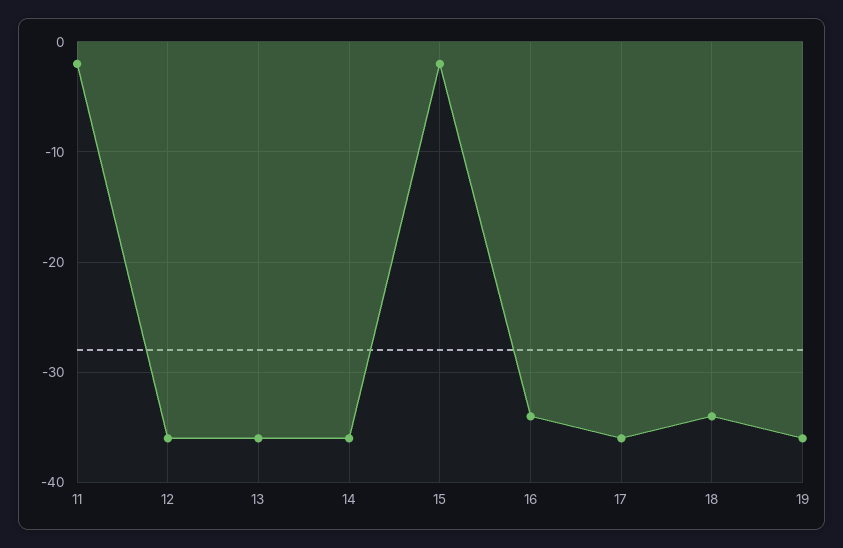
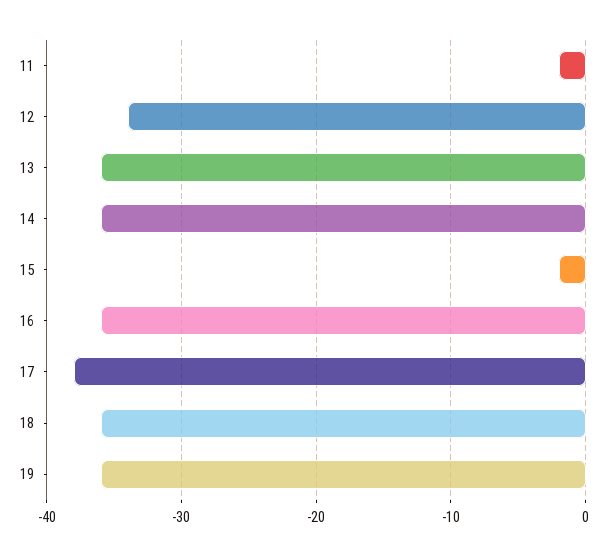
  {
    "11": -2,
-   "12": -36,
+   "12": -34,
    "13": -36,
    "14": -36,
    "15": -2,
-   "16": -34,
+   "16": -36,
-   "17": -36,
+   "17": -38,
-   "18": -34,
+   "18": -36,
    "19": -36
  }

